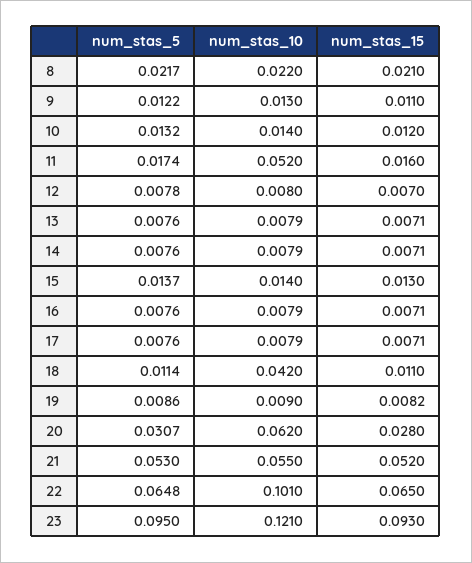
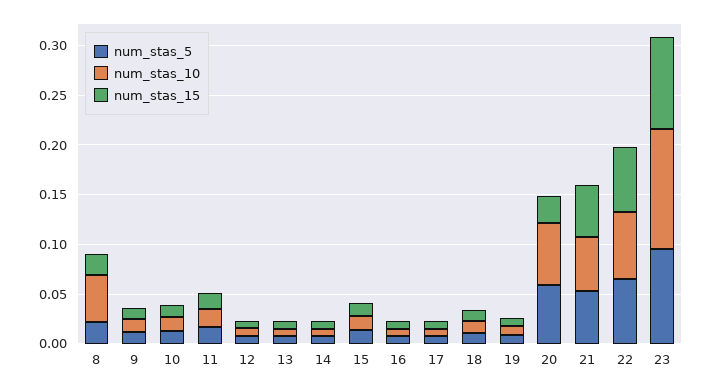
  {
    "num_stas_5": {
      "8": 0.0217,
      "9": 0.0122,
      "10": 0.0132,
      "11": 0.0174,
      "12": 0.0078,
      "13": 0.0076,
      "14": 0.0076,
      "15": 0.0137,
      "16": 0.0076,
      "17": 0.0076,
      "18": 0.0114,
      "19": 0.0086,
-     "20": 0.0307,
+     "20": 0.06,
      "21": 0.053,
      "22": 0.0648,
      "23": 0.095
    },
    "num_stas_10": {
-     "8": 0.022,
+     "8": 0.05,
      "9": 0.013,
      "10": 0.014,
-     "11": 0.052,
+     "11": 0.02,
      "12": 0.008,
      "13": 0.0079,
      "14": 0.0079,
      "15": 0.014,
      "16": 0.0079,
      "17": 0.0079,
-     "18": 0.042,
+     "18": 0.01,
      "19": 0.009,
      "20": 0.062,
      "21": 0.055,
-     "22": 0.101,
+     "22": 0.07,
      "23": 0.121
    },
    "num_stas_15": {
      "8": 0.021,
      "9": 0.011,
      "10": 0.012,
      "11": 0.016,
      "12": 0.007,
      "13": 0.0071,
      "14": 0.0071,
      "15": 0.013,
      "16": 0.0071,
      "17": 0.0071,
      "18": 0.011,
      "19": 0.0082,
      "20": 0.028,
      "21": 0.052,
      "22": 0.065,
      "23": 0.093
    }
  }

